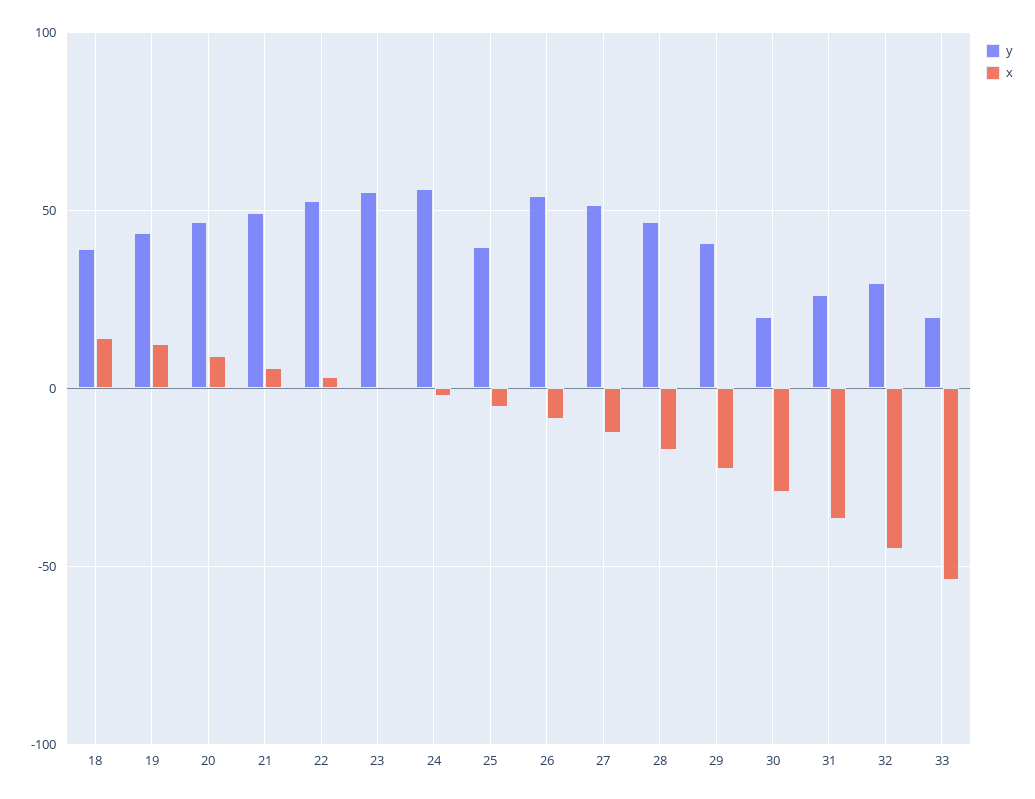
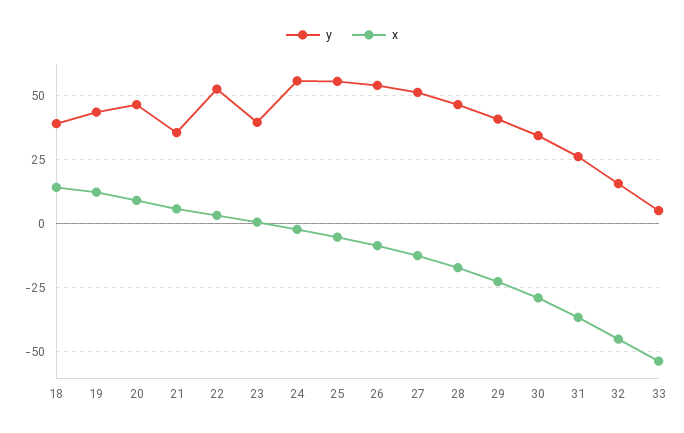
  {
    "y": {
      "18": 40,
      "19": 42.5,
      "20": 47.5,
-     "21": 50,
+     "21": 35,
      "22": 52.5,
-     "23": 55,
+     "23": 40,
      "24": 55,
-     "25": 40,
+     "25": 55,
      "26": 55,
      "27": 52.5,
      "28": 47.5,
      "29": 40,
-     "30": 20,
+     "30": 35,
      "31": 25,
-     "32": 30,
+     "32": 15,
-     "33": 20
+     "33": 5
    },
    "x": {
      "18": 15,
      "19": 12.5,
      "20": 10,
      "21": 5,
      "22": 2.5,
      "23": 0,
      "24": -2.5,
      "25": -5,
      "26": -7.5,
      "27": -12.5,
      "28": -17.5,
      "29": -22.5,
      "30": -30,
      "31": -37.5,
      "32": -45,
      "33": -55
    }
  }

